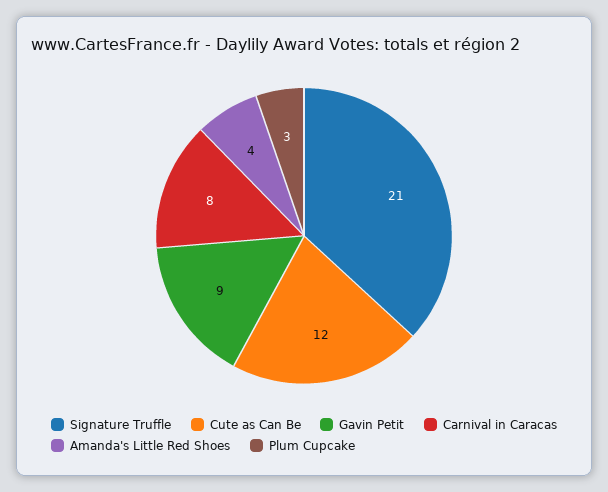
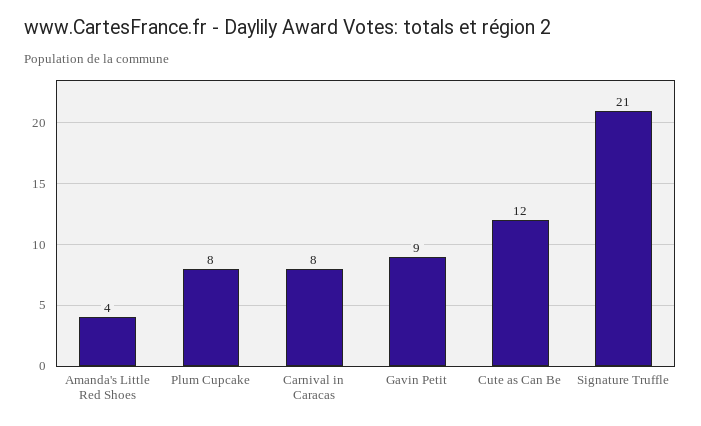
  {
    "Signature Truffle": 21,
    "Cute as Can Be": 12,
    "Gavin Petit": 9,
    "Carnival in Caracas": 8,
    "Amanda's Little Red Shoes": 4,
-   "Plum Cupcake": 3
+   "Plum Cupcake": 8
  }

